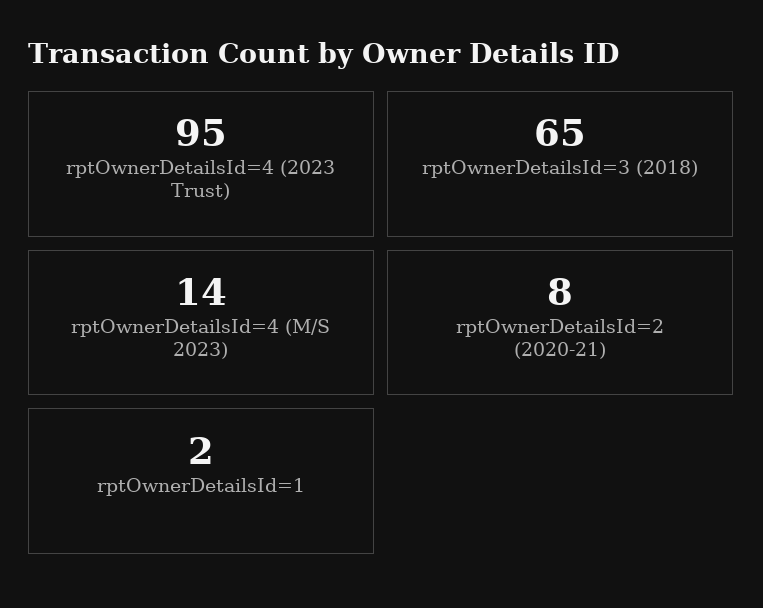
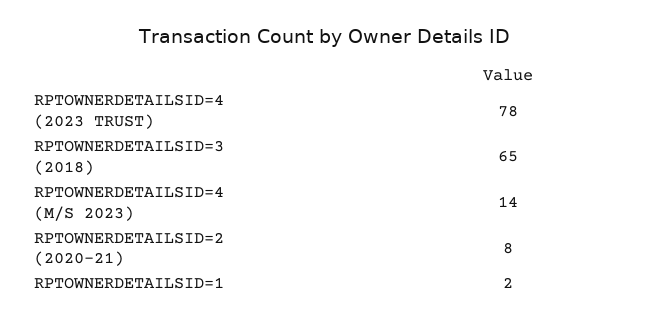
  {
-   "rptOwnerDetailsId=4 (2023 Trust)": 95,
+   "rptOwnerDetailsId=4 (2023 Trust)": 78,
    "rptOwnerDetailsId=3 (2018)": 65,
    "rptOwnerDetailsId=4 (M/S 2023)": 14,
    "rptOwnerDetailsId=2 (2020-21)": 8,
    "rptOwnerDetailsId=1": 2
  }

